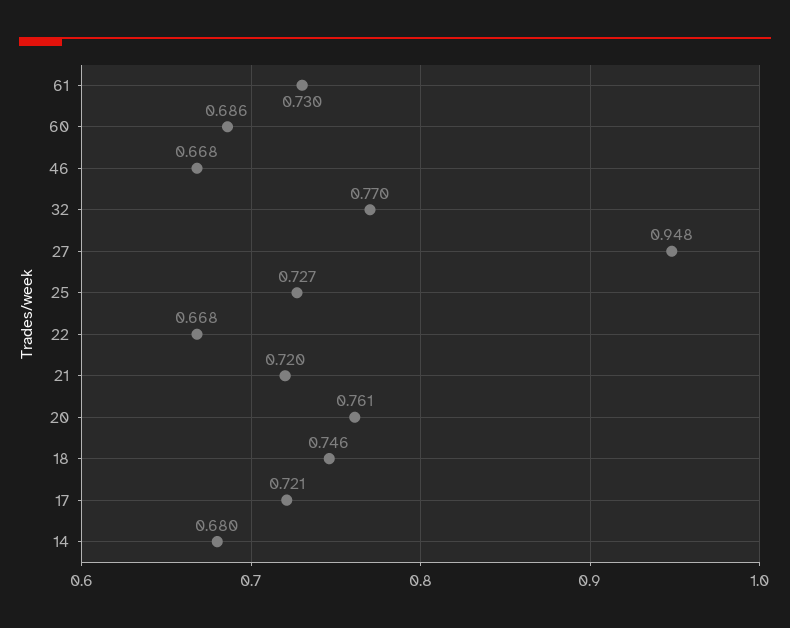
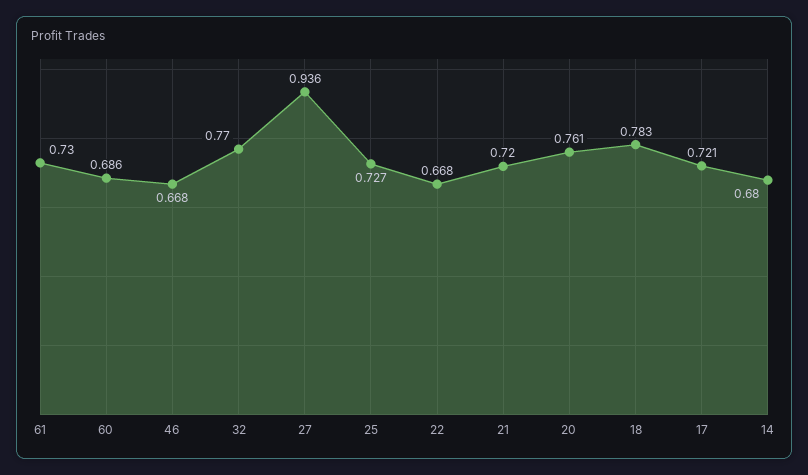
  {
    "61": 0.73,
    "60": 0.686,
    "46": 0.668,
    "32": 0.77,
-   "27": 0.948,
+   "27": 0.936,
    "25": 0.727,
    "22": 0.668,
    "21": 0.72,
    "20": 0.761,
-   "18": 0.746,
+   "18": 0.783,
    "17": 0.721,
    "14": 0.68
  }

